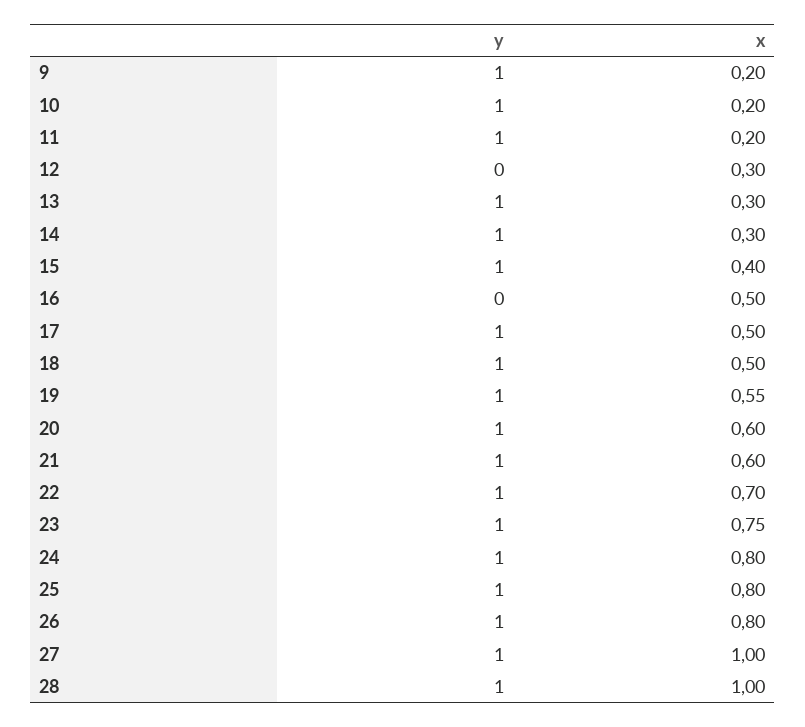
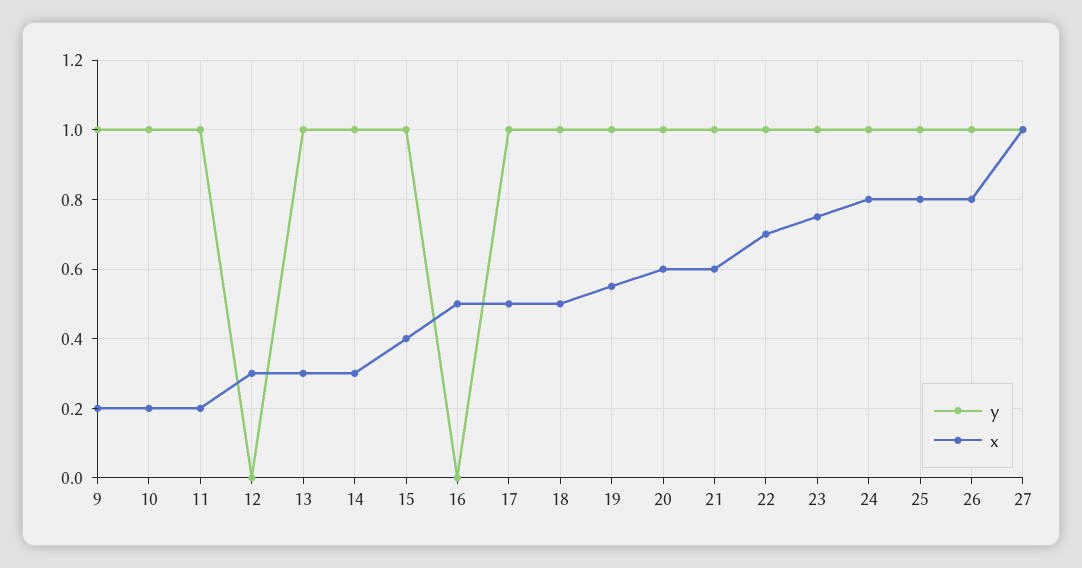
  {
    "y": {
      "9": 1,
      "10": 1,
      "11": 1,
      "12": 0,
      "13": 1,
      "14": 1,
      "15": 1,
      "16": 0,
      "17": 1,
      "18": 1,
      "19": 1,
      "20": 1,
      "21": 1,
      "22": 1,
      "23": 1,
      "24": 1,
      "25": 1,
      "26": 1,
-     "27": 1,
+     "27": 1
-     "28": 1
    },
    "x": {
      "9": 0.2,
      "10": 0.2,
      "11": 0.2,
      "12": 0.3,
      "13": 0.3,
      "14": 0.3,
      "15": 0.4,
      "16": 0.5,
      "17": 0.5,
      "18": 0.5,
      "19": 0.55,
      "20": 0.6,
      "21": 0.6,
      "22": 0.7,
      "23": 0.75,
      "24": 0.8,
      "25": 0.8,
      "26": 0.8,
-     "27": 1,
+     "27": 1
-     "28": 1
    }
  }

